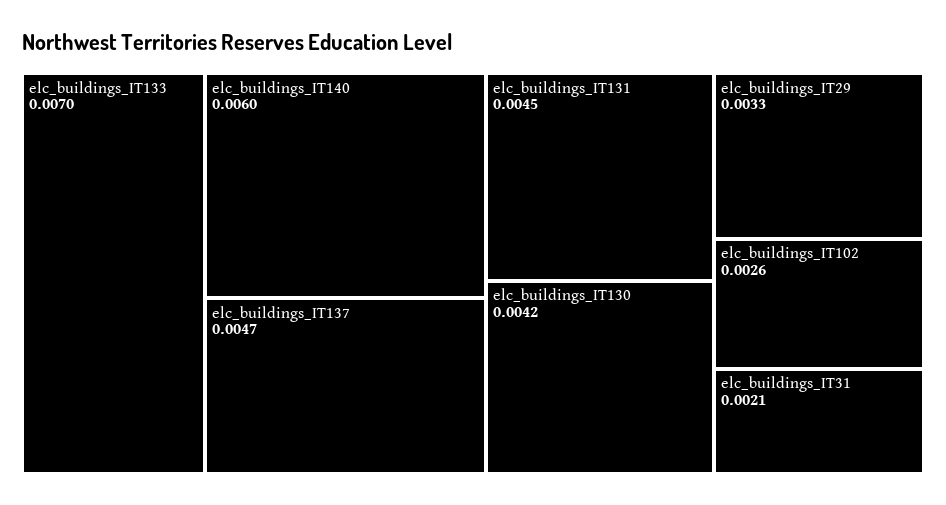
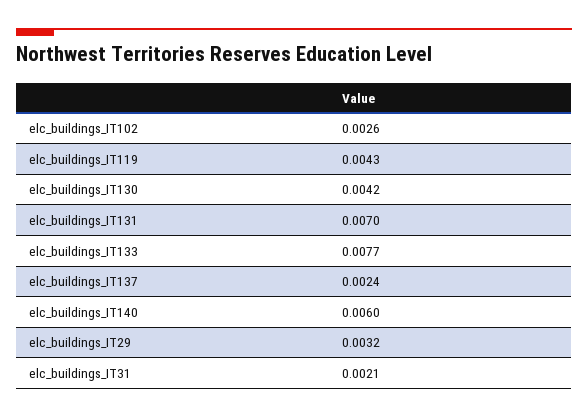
  {
-   "elc_buildings_IT133": 0.007,
+   "elc_buildings_IT133": 0.0077,
    "elc_buildings_IT140": 0.006,
-   "elc_buildings_IT137": 0.0047,
+   "elc_buildings_IT137": 0.0024,
-   "elc_buildings_IT131": 0.0045,
+   "elc_buildings_IT131": 0.007,
    "elc_buildings_IT130": 0.0042,
-   "elc_buildings_IT29": 0.0033,
+   "elc_buildings_IT29": 0.0032,
    "elc_buildings_IT102": 0.0026,
-   "elc_buildings_IT31": 0.0021
+   "elc_buildings_IT31": 0.0021,
+   "elc_buildings_IT119": 0.0043
  }

